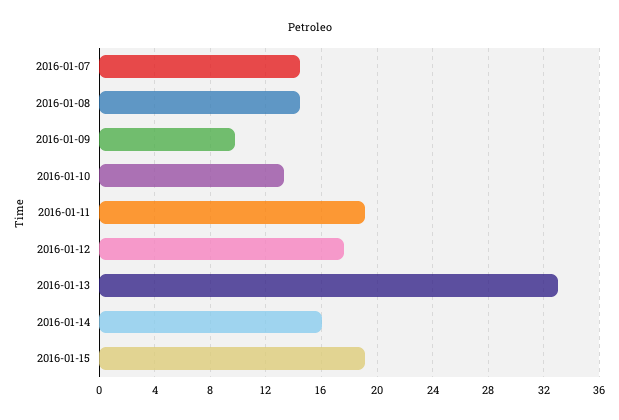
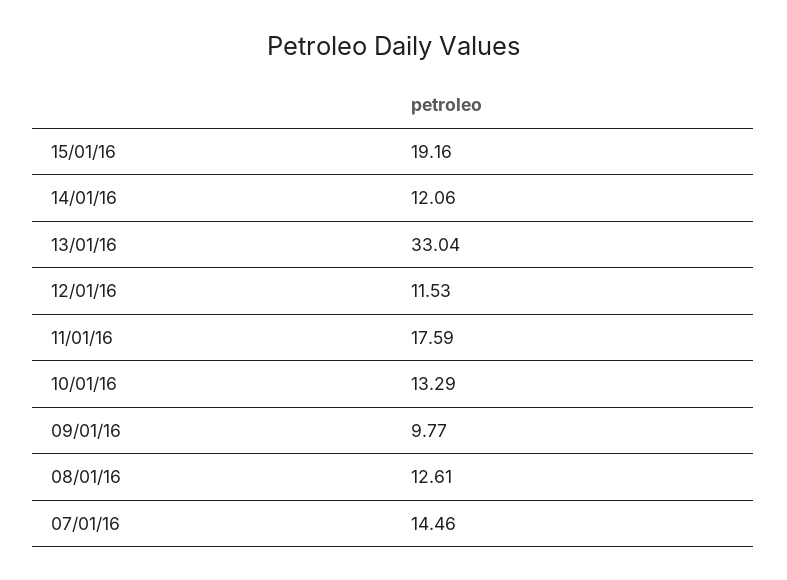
  {
    "2016-01-07": 14.46,
-   "2016-01-08": 14.5,
+   "2016-01-08": 12.61,
    "2016-01-09": 9.77,
    "2016-01-10": 13.29,
-   "2016-01-11": 19,
+   "2016-01-11": 17.59,
-   "2016-01-12": 17.5,
+   "2016-01-12": 11.53,
    "2016-01-13": 33.04,
-   "2016-01-14": 16,
+   "2016-01-14": 12.06,
    "2016-01-15": 19.16
  }

